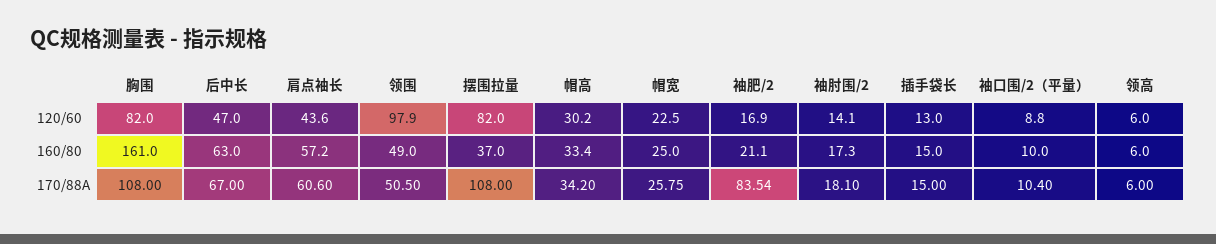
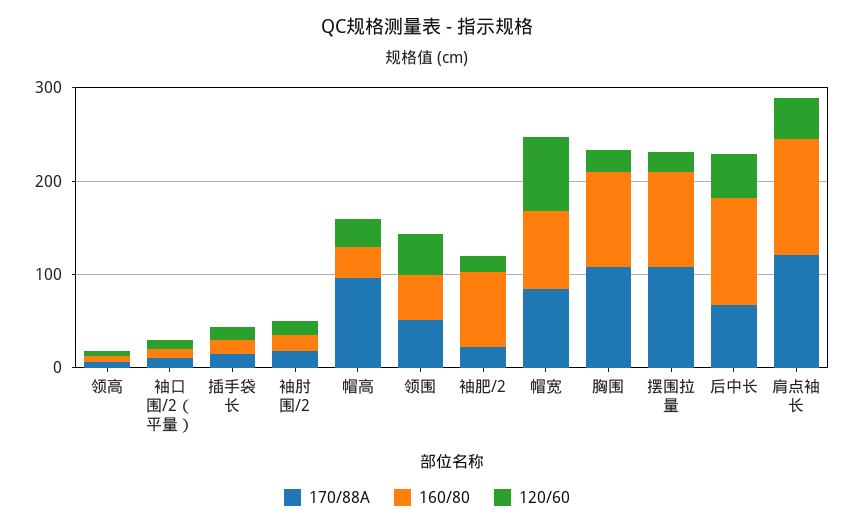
  {
    "120/60": {
-     "胸围": 82,
+     "胸围": 20,
      "后中长": 47,
      "肩点袖长": 43.6,
-     "领围": 97.9,
+     "领围": 40,
-     "摆围拉量": 82,
+     "摆围拉量": 20,
      "帽高": 30.2,
-     "帽宽": 22.5,
+     "帽宽": 80,
      "袖肥/2": 16.9,
      "袖肘围/2": 14.1,
      "插手袋长": 13,
      "袖口围/2（平量）": 8.8,
      "领高": 6
    },
    "160/80": {
-     "胸围": 161,
+     "胸围": 100,
-     "后中长": 63,
+     "后中长": 120,
-     "肩点袖长": 57.2,
+     "肩点袖长": 120,
      "领围": 49,
-     "摆围拉量": 37,
+     "摆围拉量": 100,
      "帽高": 33.4,
-     "帽宽": 25,
+     "帽宽": 80,
-     "袖肥/2": 21.1,
+     "袖肥/2": 80,
      "袖肘围/2": 17.3,
      "插手袋长": 15,
      "袖口围/2（平量）": 10,
      "领高": 6
    },
    "170/88A": {
      "胸围": 108,
      "后中长": 67,
-     "肩点袖长": 60.6,
+     "肩点袖长": 120,
      "领围": 50.5,
      "摆围拉量": 108,
-     "帽高": 34.2,
+     "帽高": 100,
-     "帽宽": 25.75,
+     "帽宽": 80,
-     "袖肥/2": 83.54,
+     "袖肥/2": 20,
      "袖肘围/2": 18.1,
      "插手袋长": 15,
      "袖口围/2（平量）": 10.4,
      "领高": 6
    }
  }

